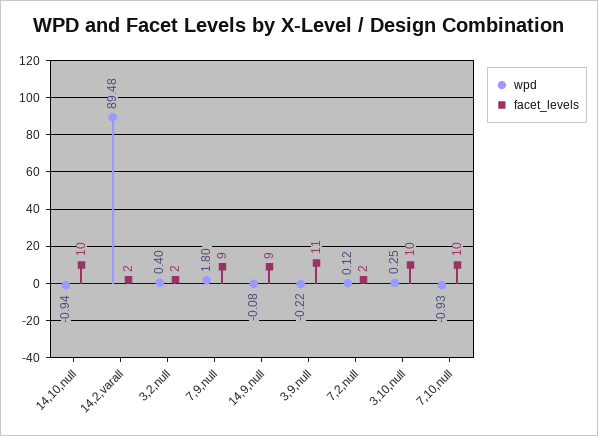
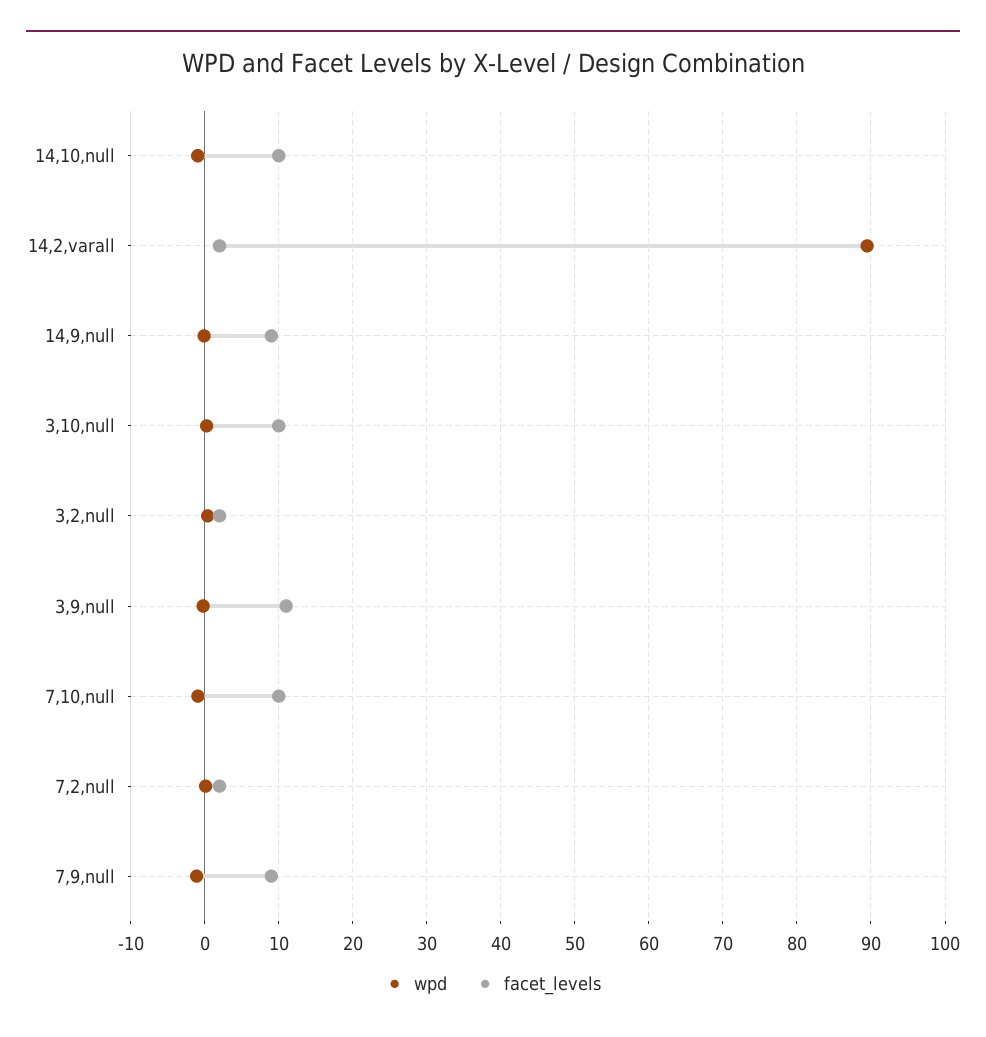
  {
    "wpd": {
      "14,10,null": -0.94,
      "14,2,varall": 89.48,
      "3,2,null": 0.4,
-     "7,9,null": 1.8,
+     "7,9,null": -1,
      "14,9,null": -0.08,
      "3,9,null": -0.22,
      "7,2,null": 0.12,
      "3,10,null": 0.25,
      "7,10,null": -0.93
    },
    "facet_levels": {
      "14,10,null": 10,
      "14,2,varall": 2,
      "3,2,null": 2,
      "7,9,null": 9,
      "14,9,null": 9,
      "3,9,null": 11,
      "7,2,null": 2,
      "3,10,null": 10,
      "7,10,null": 10
    }
  }

